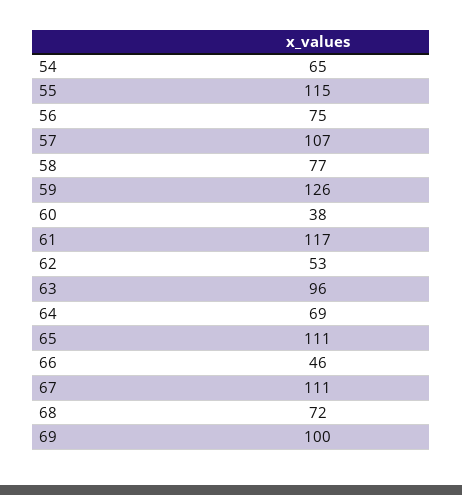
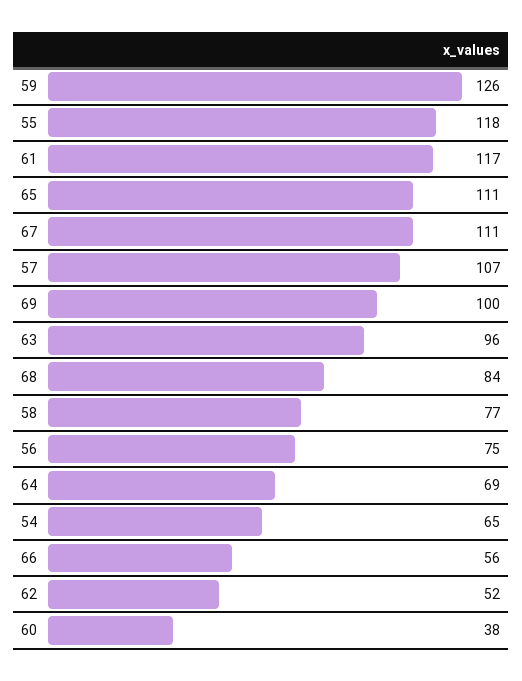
  {
    "54": 65,
-   "55": 115,
+   "55": 118,
    "56": 75,
    "57": 107,
    "58": 77,
    "59": 126,
    "60": 38,
    "61": 117,
-   "62": 53,
+   "62": 52,
    "63": 96,
    "64": 69,
    "65": 111,
-   "66": 46,
+   "66": 56,
    "67": 111,
-   "68": 72,
+   "68": 84,
    "69": 100
  }

